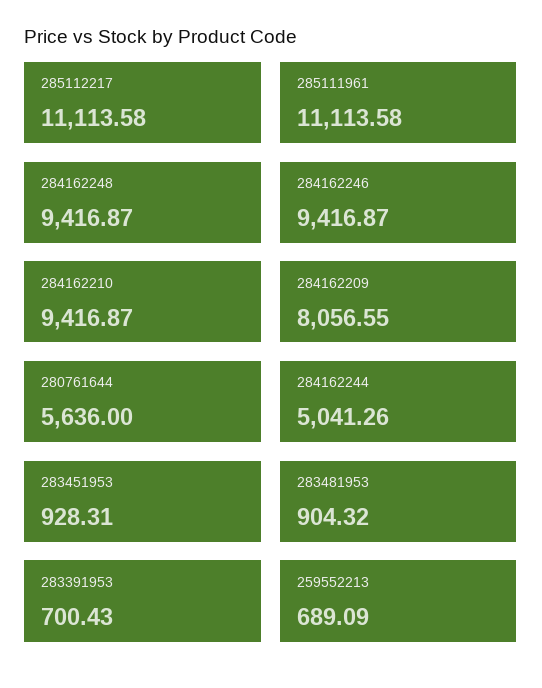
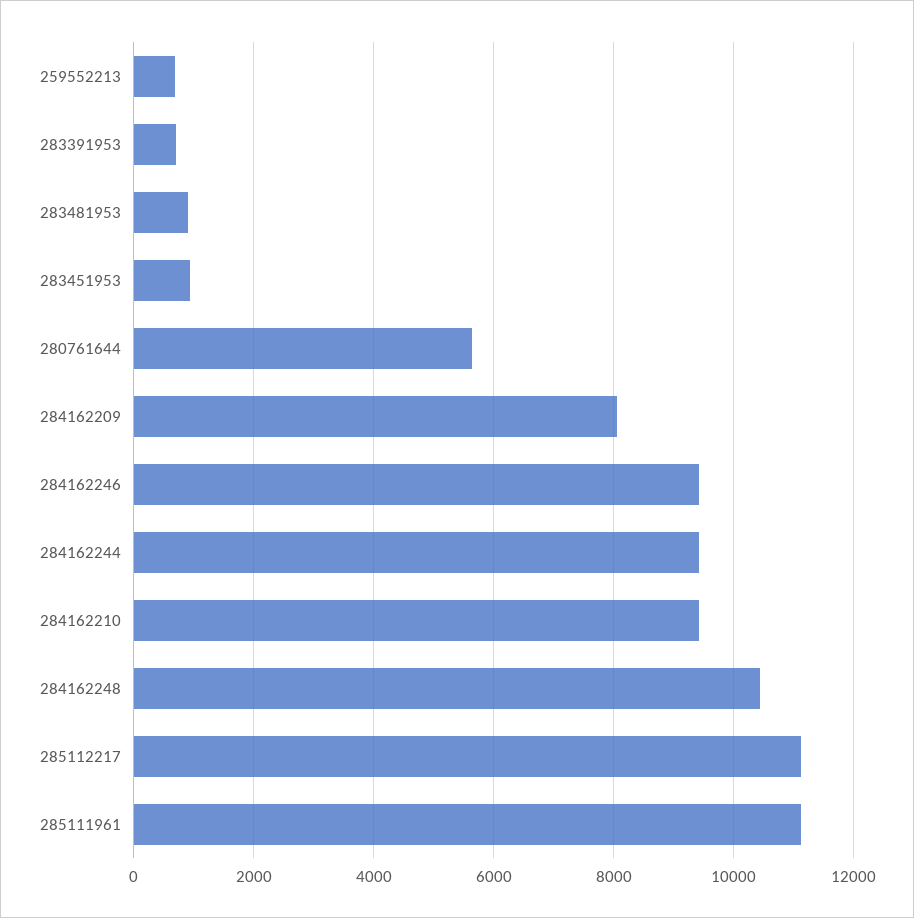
  {
    "285112217": 11113.58,
    "285111961": 11113.58,
-   "284162248": 9416.87,
+   "284162248": 10400,
    "284162246": 9416.87,
    "284162210": 9416.87,
    "284162209": 8056.55,
    "280761644": 5636,
-   "284162244": 5041.26,
+   "284162244": 9400,
    "283451953": 928.31,
    "283481953": 904.32,
    "283391953": 700.43,
    "259552213": 689.09
  }

